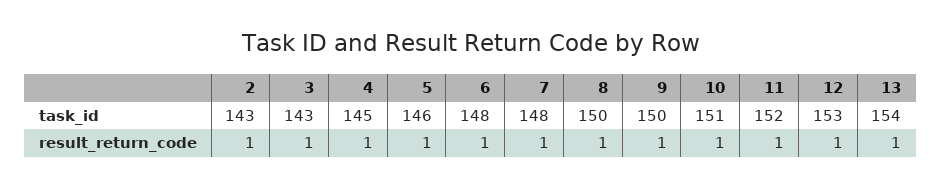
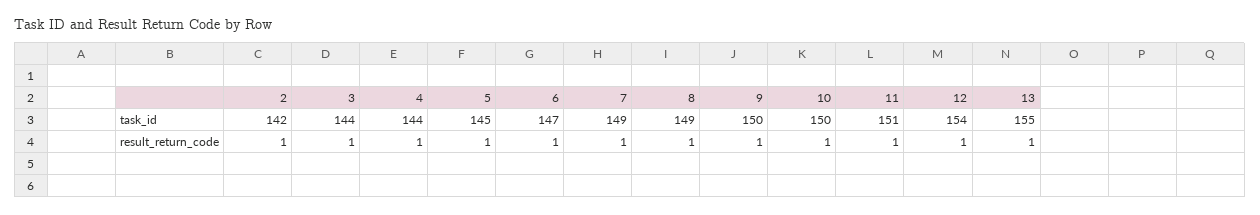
  {
    "2": {
-     "task_id": 143,
+     "task_id": 142,
      "result_return_code": 1
    },
    "3": {
-     "task_id": 143,
+     "task_id": 144,
      "result_return_code": 1
    },
    "4": {
-     "task_id": 145,
+     "task_id": 144,
      "result_return_code": 1
    },
    "5": {
-     "task_id": 146,
+     "task_id": 145,
      "result_return_code": 1
    },
    "6": {
-     "task_id": 148,
+     "task_id": 147,
      "result_return_code": 1
    },
    "7": {
-     "task_id": 148,
+     "task_id": 149,
      "result_return_code": 1
    },
    "8": {
-     "task_id": 150,
+     "task_id": 149,
      "result_return_code": 1
    },
    "9": {
      "task_id": 150,
      "result_return_code": 1
    },
    "10": {
-     "task_id": 151,
+     "task_id": 150,
      "result_return_code": 1
    },
    "11": {
-     "task_id": 152,
+     "task_id": 151,
      "result_return_code": 1
    },
    "12": {
-     "task_id": 153,
+     "task_id": 154,
      "result_return_code": 1
    },
    "13": {
-     "task_id": 154,
+     "task_id": 155,
      "result_return_code": 1
    }
  }

